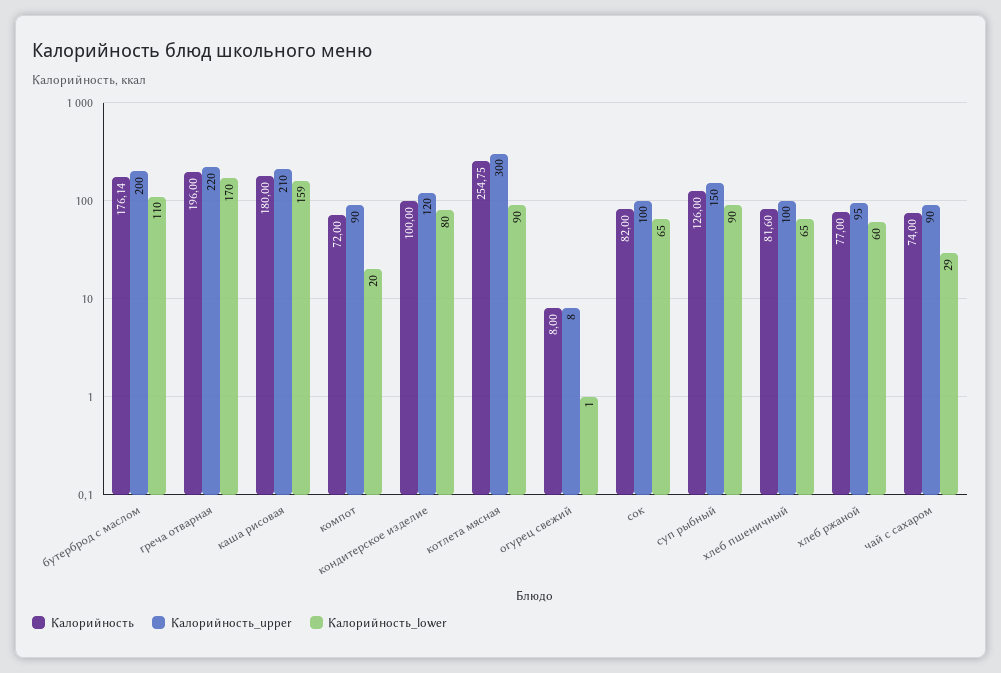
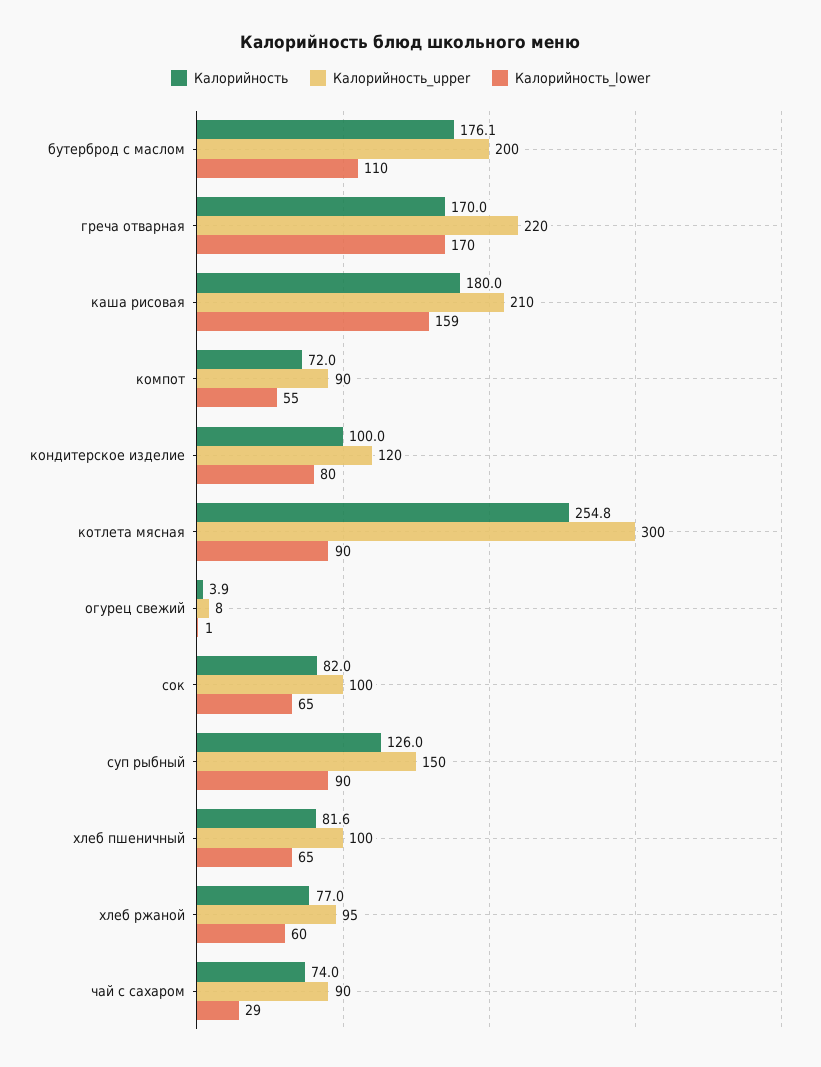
  {
    "Калорийность": {
      "бутерброд с маслом": 176.14,
-     "греча отварная": 196,
+     "греча отварная": 170,
      "каша рисовая": 180,
      "компот": 72,
      "кондитерское изделие": 100,
      "котлета мясная": 254.75,
-     "огурец свежий": 8,
+     "огурец свежий": 3.9,
      "сок": 82,
      "суп рыбный": 126,
      "хлеб пшеничный": 81.6,
      "хлеб ржаной": 77,
      "чай с сахаром": 74
    },
    "Калорийность_upper": {
      "бутерброд с маслом": 200,
      "греча отварная": 220,
      "каша рисовая": 210,
      "компот": 90,
      "кондитерское изделие": 120,
      "котлета мясная": 300,
      "огурец свежий": 8,
      "сок": 100,
      "суп рыбный": 150,
      "хлеб пшеничный": 100,
      "хлеб ржаной": 95,
      "чай с сахаром": 90
    },
    "Калорийность_lower": {
      "бутерброд с маслом": 110,
      "греча отварная": 170,
      "каша рисовая": 159,
-     "компот": 20,
+     "компот": 55,
      "кондитерское изделие": 80,
      "котлета мясная": 90,
      "огурец свежий": 1,
      "сок": 65,
      "суп рыбный": 90,
      "хлеб пшеничный": 65,
      "хлеб ржаной": 60,
      "чай с сахаром": 29
    }
  }

